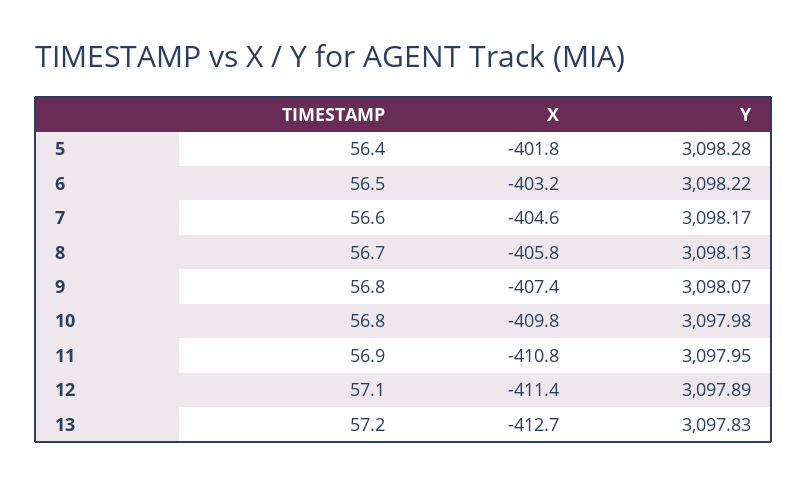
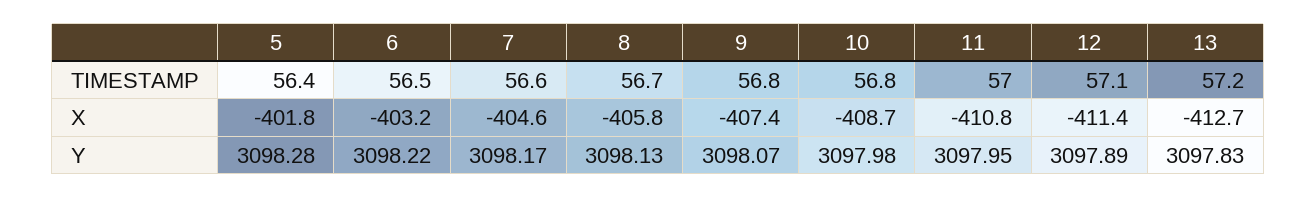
  {
    "TIMESTAMP": {
      "5": 56.4,
      "6": 56.5,
      "7": 56.6,
      "8": 56.7,
      "9": 56.8,
      "10": 56.8,
-     "11": 56.9,
+     "11": 57,
      "12": 57.1,
      "13": 57.2
    },
    "X": {
      "5": -401.8,
      "6": -403.2,
      "7": -404.6,
      "8": -405.8,
      "9": -407.4,
-     "10": -409.8,
+     "10": -408.7,
      "11": -410.8,
      "12": -411.4,
      "13": -412.7
    },
    "Y": {
      "5": 3098.28,
      "6": 3098.22,
      "7": 3098.17,
      "8": 3098.13,
      "9": 3098.07,
      "10": 3097.98,
      "11": 3097.95,
      "12": 3097.89,
      "13": 3097.83
    }
  }

